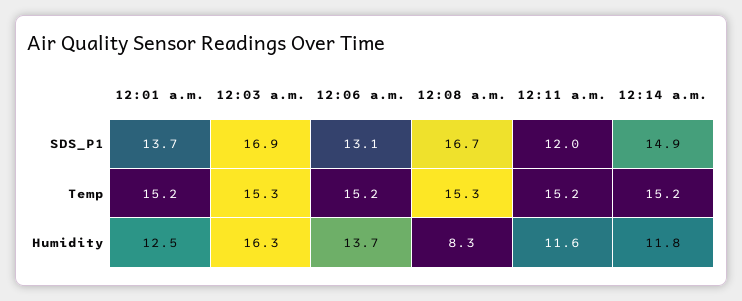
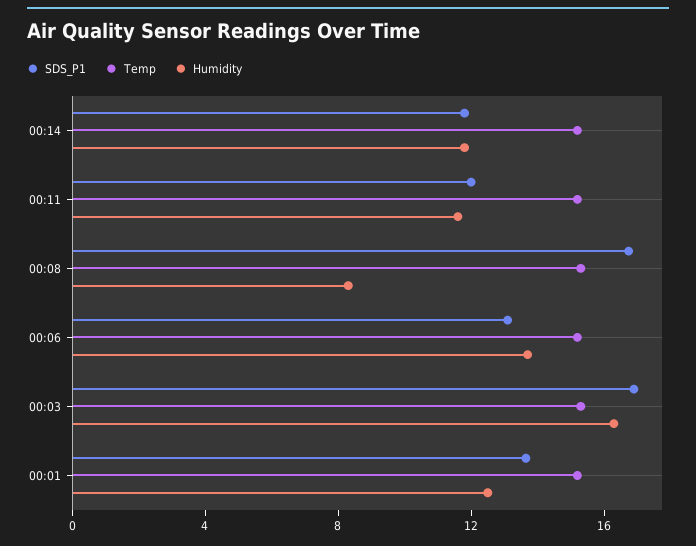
  {
    "SDS_P1": {
      "12:01 a.m.": 13.7,
      "12:03 a.m.": 16.9,
      "12:06 a.m.": 13.1,
      "12:08 a.m.": 16.7,
      "12:11 a.m.": 12,
-     "12:14 a.m.": 14.9
+     "12:14 a.m.": 12
    },
    "Temp": {
      "12:01 a.m.": 15.2,
      "12:03 a.m.": 15.3,
      "12:06 a.m.": 15.2,
      "12:08 a.m.": 15.3,
      "12:11 a.m.": 15.2,
      "12:14 a.m.": 15.2
    },
    "Humidity": {
      "12:01 a.m.": 12.5,
      "12:03 a.m.": 16.3,
      "12:06 a.m.": 13.7,
      "12:08 a.m.": 8.3,
      "12:11 a.m.": 11.6,
      "12:14 a.m.": 11.8
    }
  }

